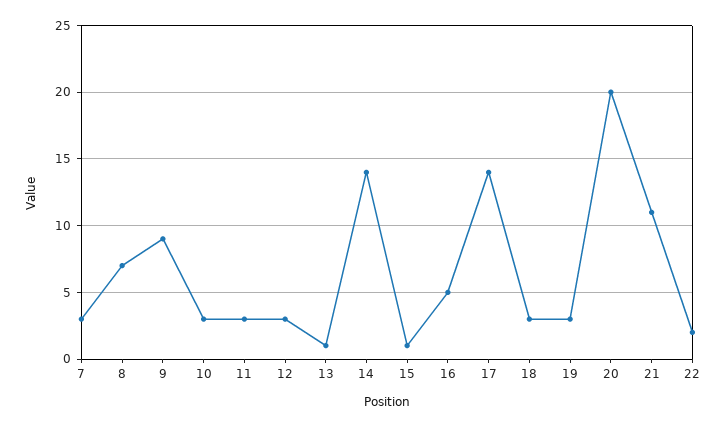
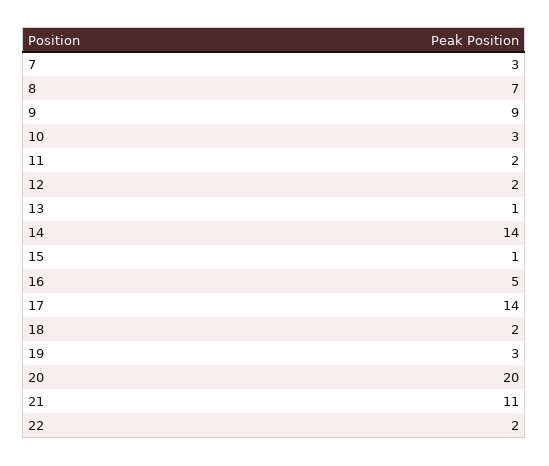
  {
    "7": 3,
    "8": 7,
    "9": 9,
    "10": 3,
-   "11": 3,
+   "11": 2,
-   "12": 3,
+   "12": 2,
    "13": 1,
    "14": 14,
    "15": 1,
    "16": 5,
    "17": 14,
-   "18": 3,
+   "18": 2,
    "19": 3,
    "20": 20,
    "21": 11,
    "22": 2
  }

